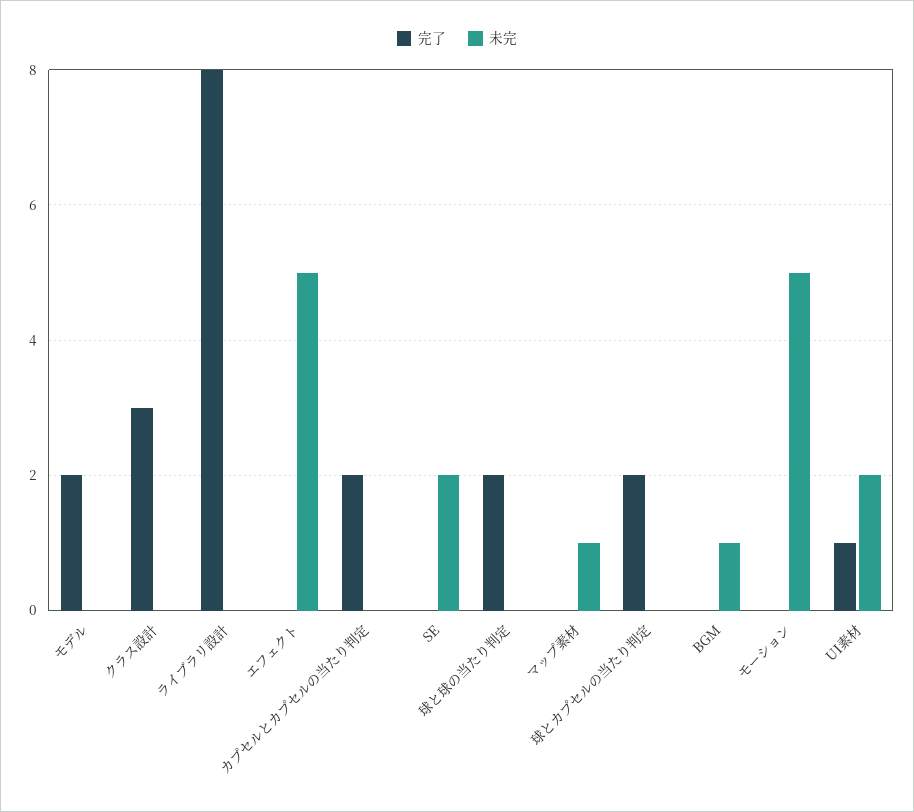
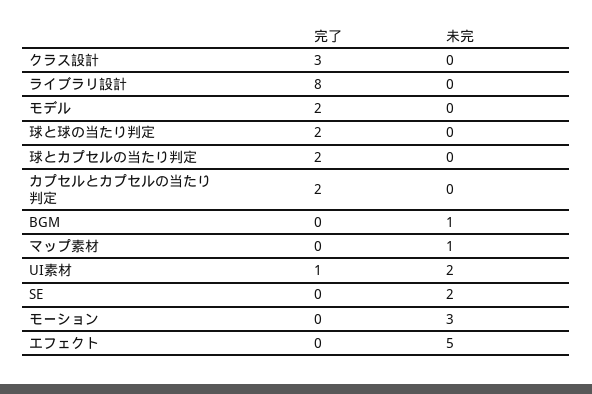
  {
    "完了": {
      "モデル": 2,
      "クラス設計": 3,
      "ライブラリ設計": 8,
      "エフェクト": 0,
      "カプセルとカプセルの当たり判定": 2,
      "SE": 0,
      "球と球の当たり判定": 2,
      "マップ素材": 0,
      "球とカプセルの当たり判定": 2,
      "BGM": 0,
      "モーション": 0,
      "UI素材": 1
    },
    "未完": {
      "モデル": 0,
      "クラス設計": 0,
      "ライブラリ設計": 0,
      "エフェクト": 5,
      "カプセルとカプセルの当たり判定": 0,
      "SE": 2,
      "球と球の当たり判定": 0,
      "マップ素材": 1,
      "球とカプセルの当たり判定": 0,
      "BGM": 1,
-     "モーション": 5,
+     "モーション": 3,
      "UI素材": 2
    }
  }

